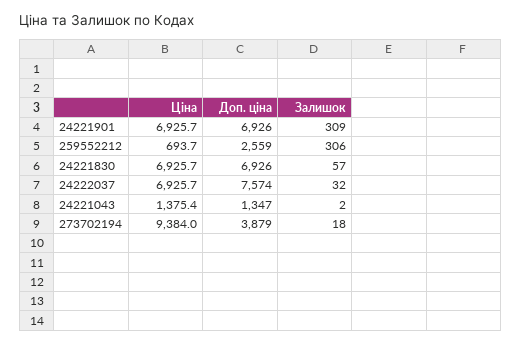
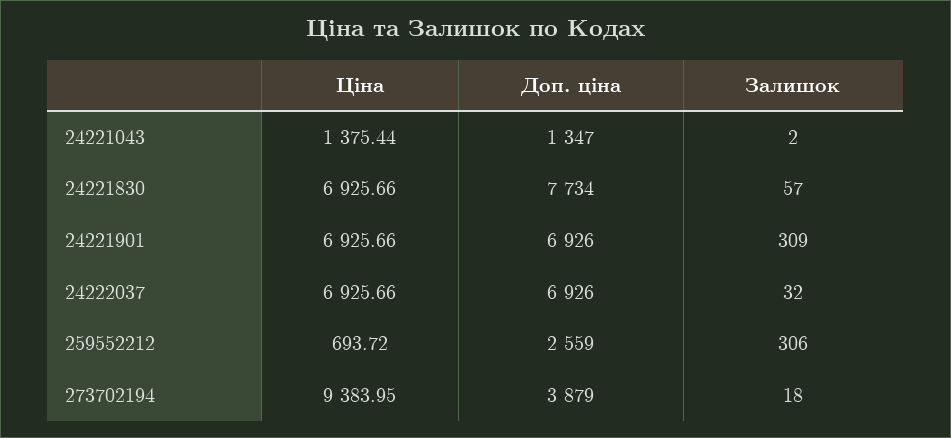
  {
    "Ціна": {
      "24221901": 6925.66,
      "259552212": 693.72,
      "24221830": 6925.66,
      "24222037": 6925.66,
      "24221043": 1375.44,
      "273702194": 9383.95
    },
    "Доп. ціна": {
      "24221901": 6926,
      "259552212": 2559,
-     "24221830": 6926,
+     "24221830": 7734,
-     "24222037": 7574,
+     "24222037": 6926,
      "24221043": 1347,
      "273702194": 3879
    },
    "Залишок": {
      "24221901": 309,
      "259552212": 306,
      "24221830": 57,
      "24222037": 32,
      "24221043": 2,
      "273702194": 18
    }
  }

